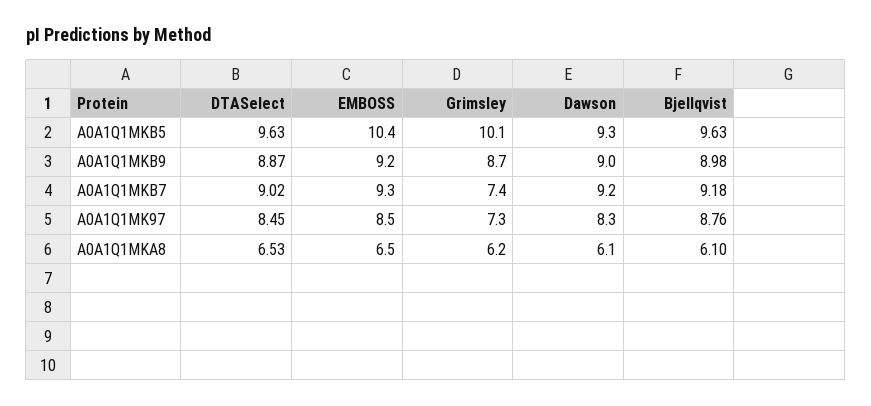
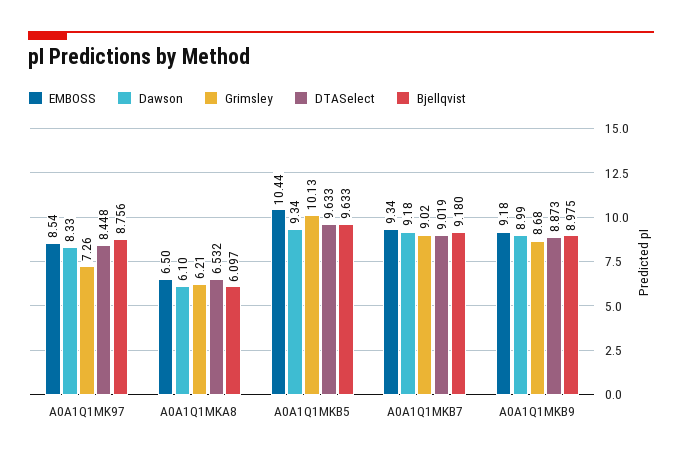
  {
    "DTASelect": {
      "A0A1Q1MKB5": 9.633,
      "A0A1Q1MKB9": 8.873,
      "A0A1Q1MKB7": 9.019,
      "A0A1Q1MK97": 8.448,
      "A0A1Q1MKA8": 6.532
    },
    "EMBOSS": {
      "A0A1Q1MKB5": 10.44,
      "A0A1Q1MKB9": 9.18,
      "A0A1Q1MKB7": 9.34,
      "A0A1Q1MK97": 8.54,
      "A0A1Q1MKA8": 6.5
    },
    "Grimsley": {
      "A0A1Q1MKB5": 10.13,
      "A0A1Q1MKB9": 8.68,
-     "A0A1Q1MKB7": 7.4,
+     "A0A1Q1MKB7": 9.02,
      "A0A1Q1MK97": 7.26,
      "A0A1Q1MKA8": 6.21
    },
    "Dawson": {
      "A0A1Q1MKB5": 9.34,
      "A0A1Q1MKB9": 8.99,
      "A0A1Q1MKB7": 9.18,
      "A0A1Q1MK97": 8.33,
      "A0A1Q1MKA8": 6.1
    },
    "Bjellqvist": {
      "A0A1Q1MKB5": 9.633,
      "A0A1Q1MKB9": 8.975,
      "A0A1Q1MKB7": 9.18,
      "A0A1Q1MK97": 8.756,
      "A0A1Q1MKA8": 6.097
    }
  }

